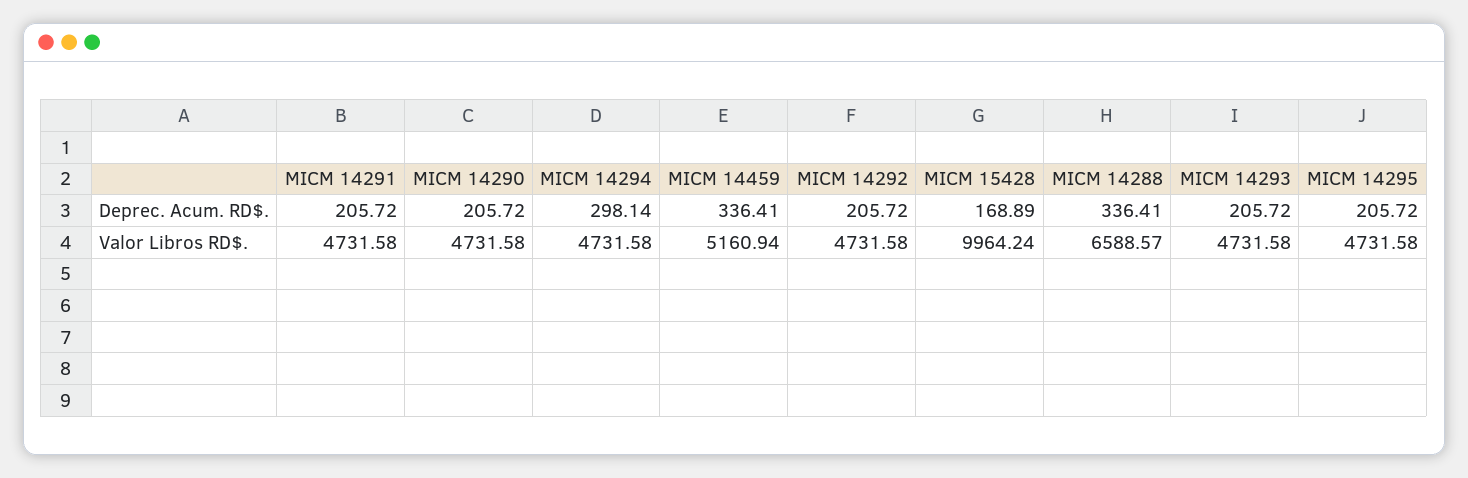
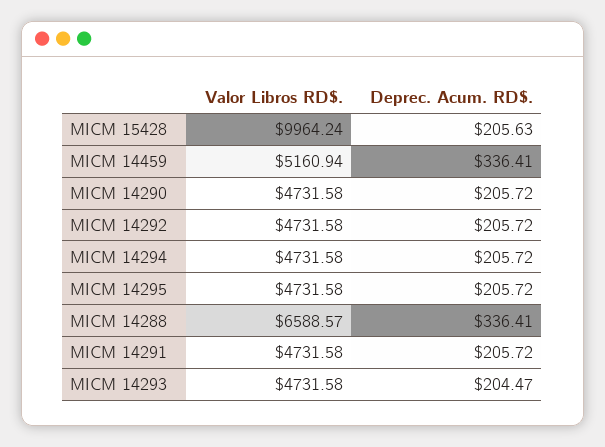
  {
    "MICM 14291": {
      "Deprec. Acum. RD$.": 205.72,
      "Valor Libros RD$.": 4731.58
    },
    "MICM 14290": {
      "Deprec. Acum. RD$.": 205.72,
      "Valor Libros RD$.": 4731.58
    },
    "MICM 14294": {
-     "Deprec. Acum. RD$.": 298.14,
+     "Deprec. Acum. RD$.": 205.72,
      "Valor Libros RD$.": 4731.58
    },
    "MICM 14459": {
      "Deprec. Acum. RD$.": 336.41,
      "Valor Libros RD$.": 5160.94
    },
    "MICM 14292": {
      "Deprec. Acum. RD$.": 205.72,
      "Valor Libros RD$.": 4731.58
    },
    "MICM 15428": {
-     "Deprec. Acum. RD$.": 168.89,
+     "Deprec. Acum. RD$.": 205.63,
      "Valor Libros RD$.": 9964.24
    },
    "MICM 14288": {
      "Deprec. Acum. RD$.": 336.41,
      "Valor Libros RD$.": 6588.57
    },
    "MICM 14293": {
-     "Deprec. Acum. RD$.": 205.72,
+     "Deprec. Acum. RD$.": 204.47,
      "Valor Libros RD$.": 4731.58
    },
    "MICM 14295": {
      "Deprec. Acum. RD$.": 205.72,
      "Valor Libros RD$.": 4731.58
    }
  }

